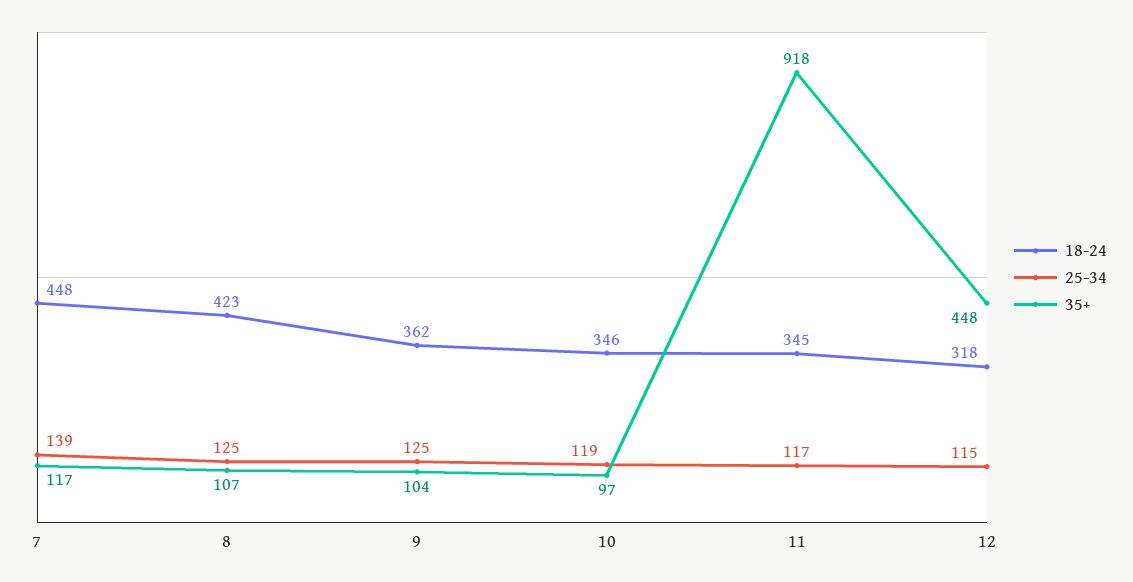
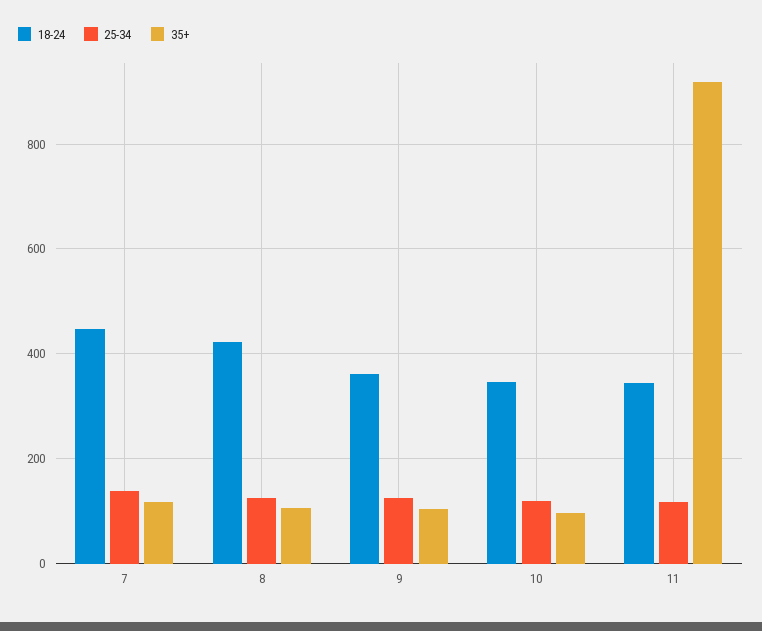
  {
    "18-24": {
      "7": 448,
      "8": 423,
      "9": 362,
      "10": 346,
-     "11": 345,
+     "11": 345
-     "12": 318
    },
    "25-34": {
      "7": 139,
      "8": 125,
      "9": 125,
      "10": 119,
-     "11": 117,
+     "11": 117
-     "12": 115
    },
    "35+": {
      "7": 117,
      "8": 107,
      "9": 104,
      "10": 97,
-     "11": 918,
+     "11": 918
-     "12": 448
    }
  }

